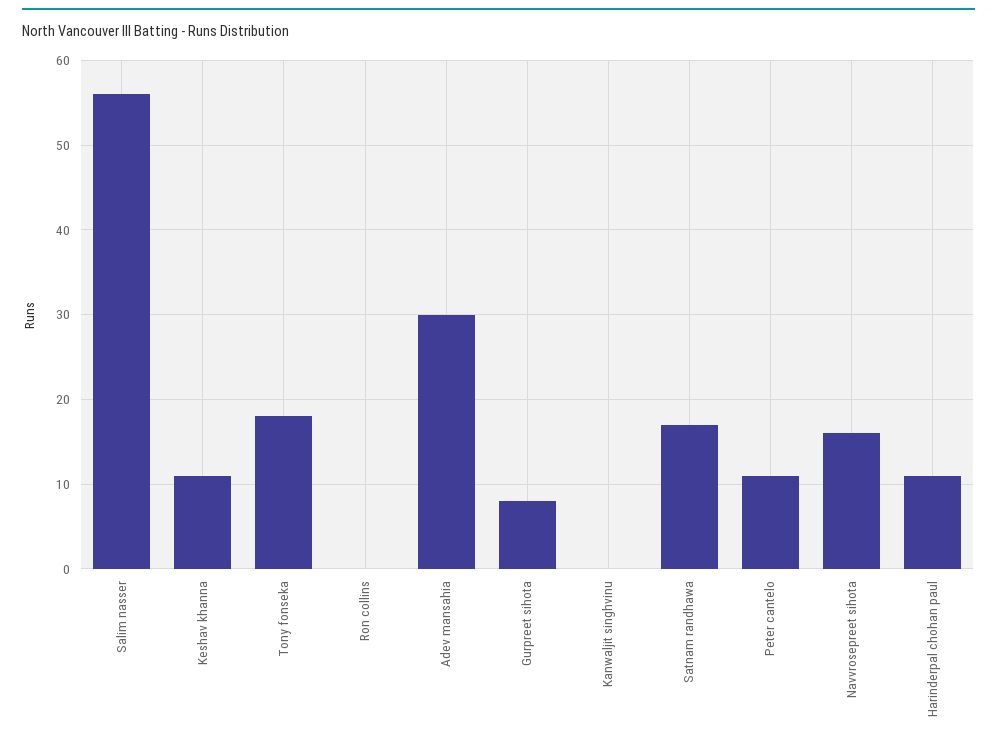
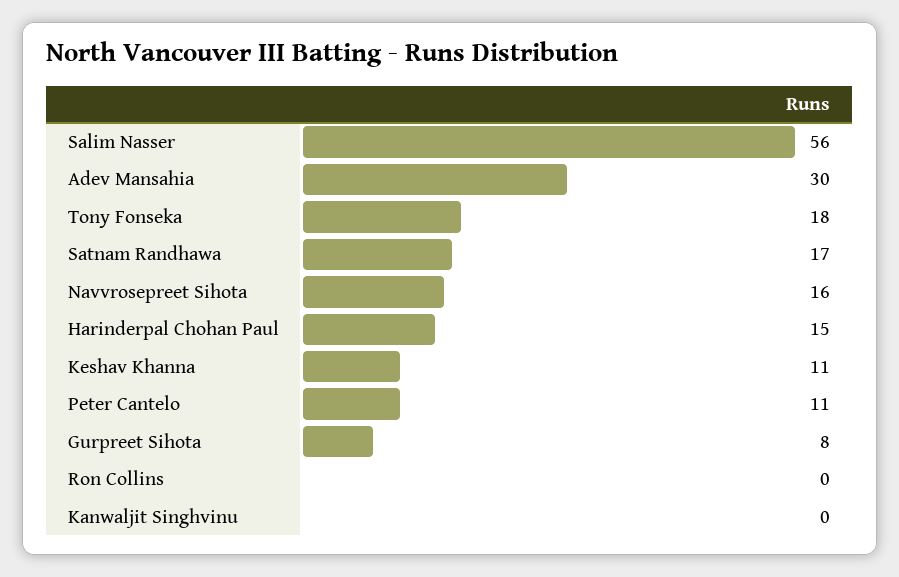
  {
    "Salim nasser": 56,
    "Keshav khanna": 11,
    "Tony fonseka": 18,
    "Ron collins": 0,
    "Adev mansahia": 30,
    "Gurpreet sihota": 8,
    "Kanwaljit singhvinu": 0,
    "Satnam randhawa": 17,
    "Peter cantelo": 11,
    "Navvrosepreet sihota": 16,
-   "Harinderpal chohan paul": 11
+   "Harinderpal chohan paul": 15
  }

